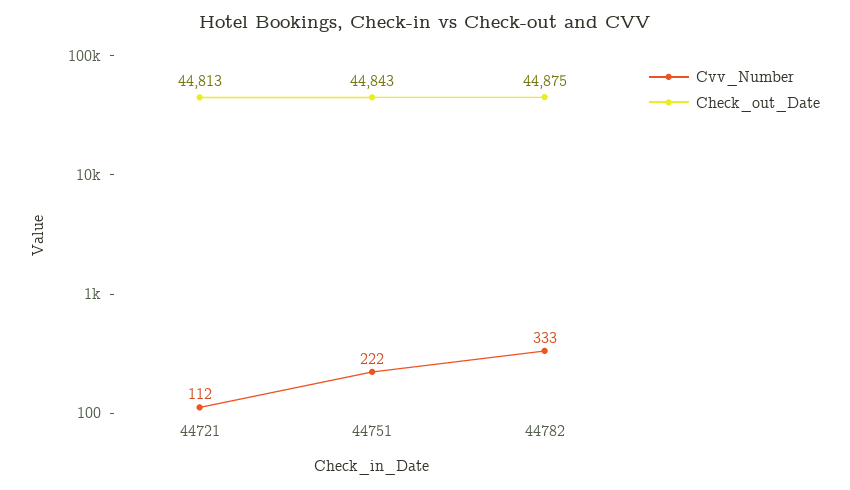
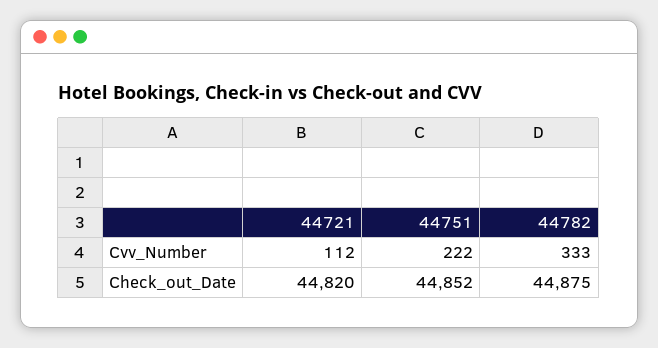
  {
    "Cvv_Number": {
      "44721": 112,
      "44751": 222,
      "44782": 333
    },
    "Check_out_Date": {
-     "44721": 44813,
+     "44721": 44820,
-     "44751": 44843,
+     "44751": 44852,
      "44782": 44875
    }
  }

